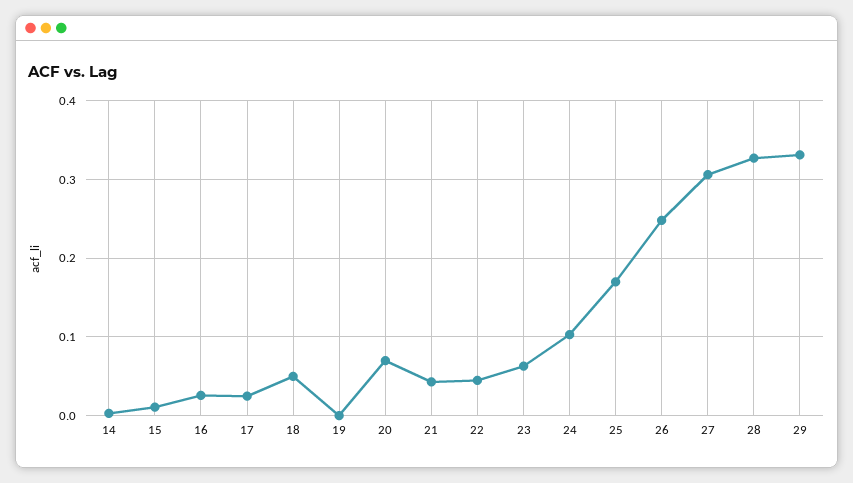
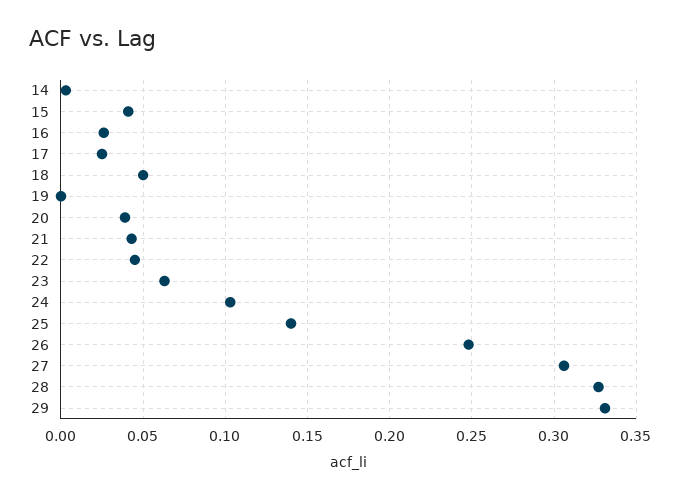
  {
    "14": 0.005,
-   "15": 0.01,
+   "15": 0.04,
    "16": 0.025,
    "17": 0.025,
    "18": 0.05,
    "19": 0,
-   "20": 0.07,
+   "20": 0.04,
    "21": 0.045,
    "22": 0.045,
    "23": 0.065,
    "24": 0.105,
-   "25": 0.17,
+   "25": 0.14,
    "26": 0.25,
    "27": 0.305,
    "28": 0.325,
    "29": 0.33
  }

